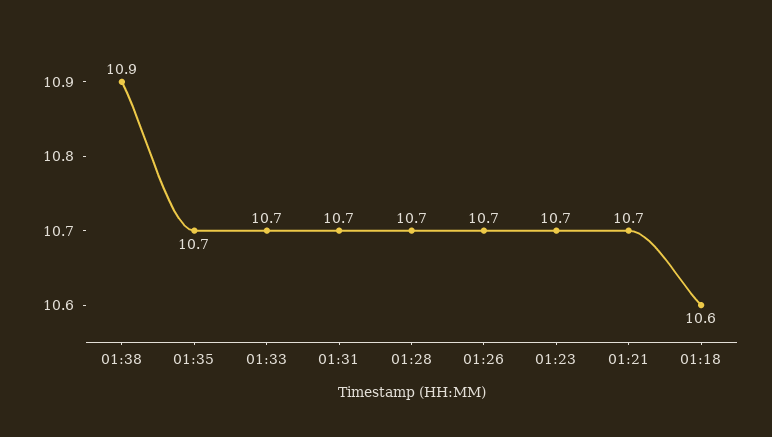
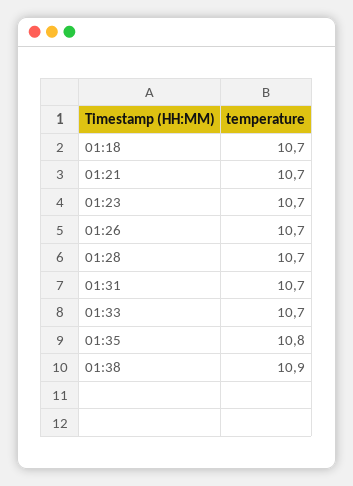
  {
    "01:38": 10.9,
-   "01:35": 10.7,
+   "01:35": 10.8,
    "01:33": 10.7,
    "01:31": 10.7,
    "01:28": 10.7,
    "01:26": 10.7,
    "01:23": 10.7,
    "01:21": 10.7,
-   "01:18": 10.6
+   "01:18": 10.7
  }

